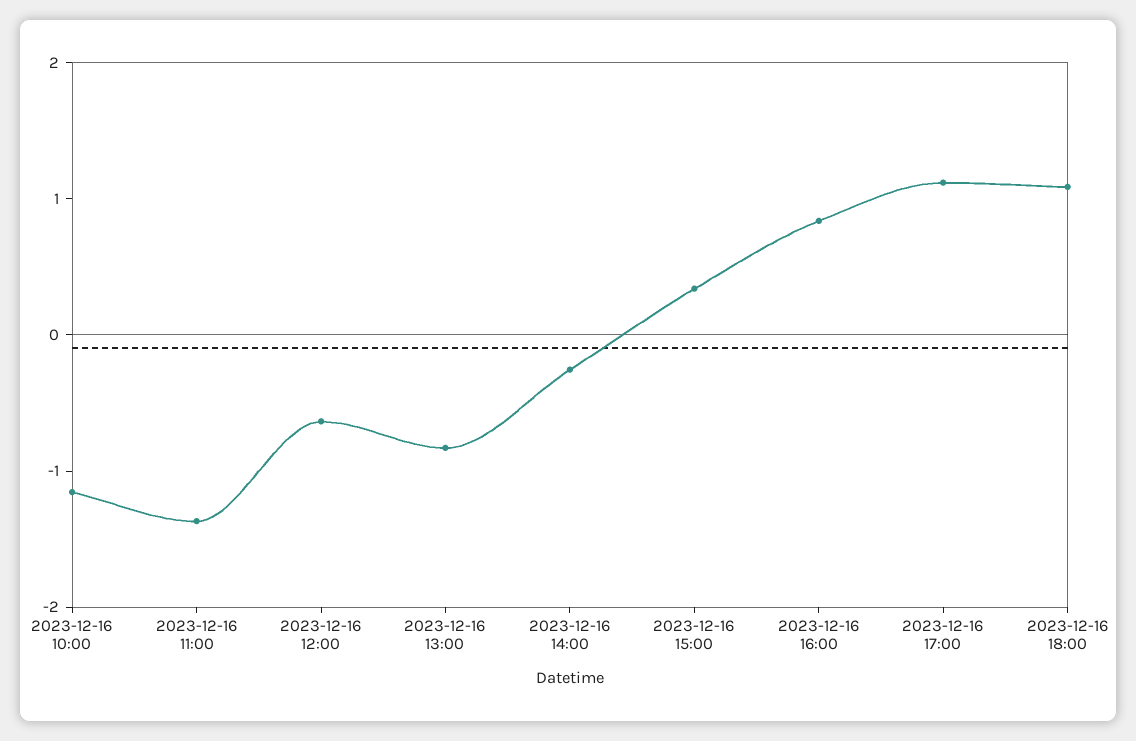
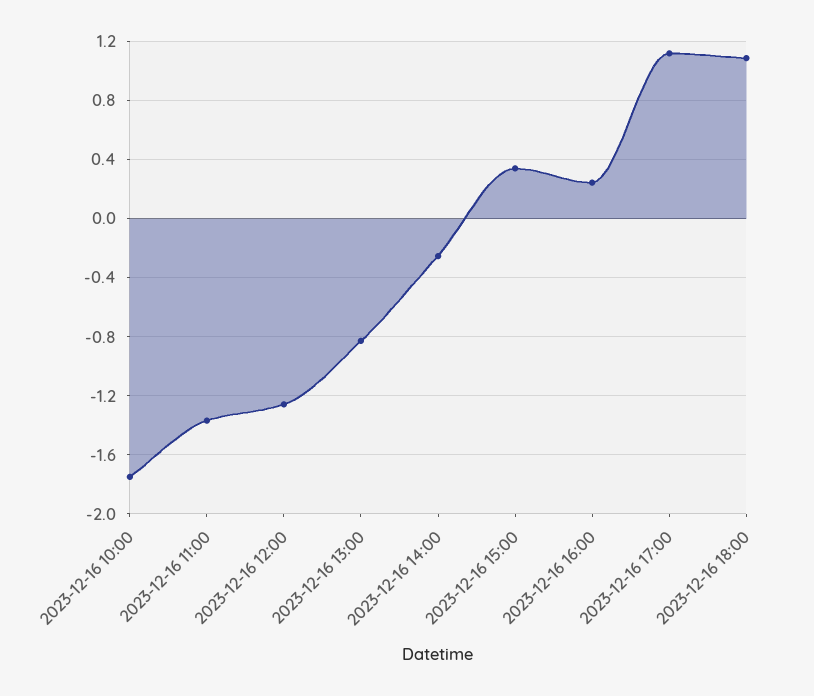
  {
-   "2023-12-16 10:00": -1.2,
+   "2023-12-16 10:00": -1.75,
    "2023-12-16 11:00": -1.35,
-   "2023-12-16 12:00": -0.6,
+   "2023-12-16 12:00": -1.25,
    "2023-12-16 13:00": -0.85,
    "2023-12-16 14:00": -0.25,
    "2023-12-16 15:00": 0.35,
-   "2023-12-16 16:00": 0.8,
+   "2023-12-16 16:00": 0.25,
    "2023-12-16 17:00": 1.1,
    "2023-12-16 18:00": 1.1
  }

